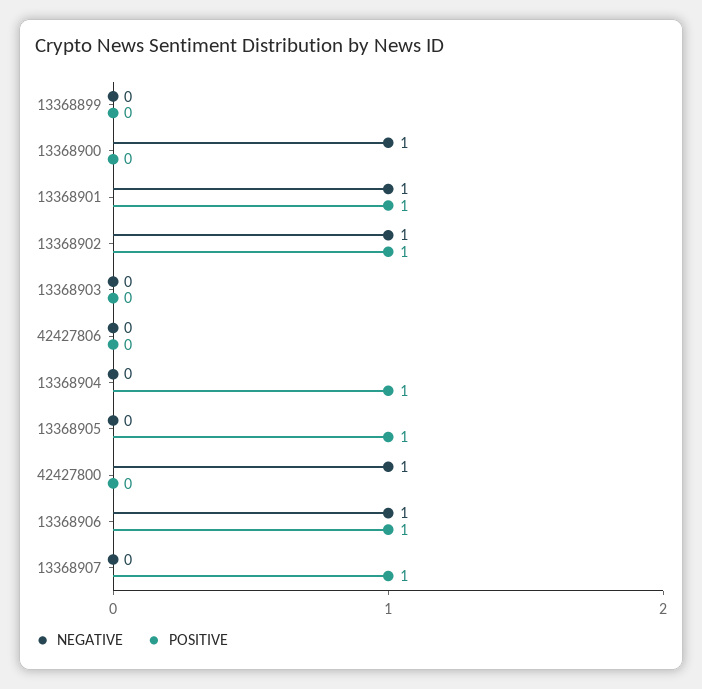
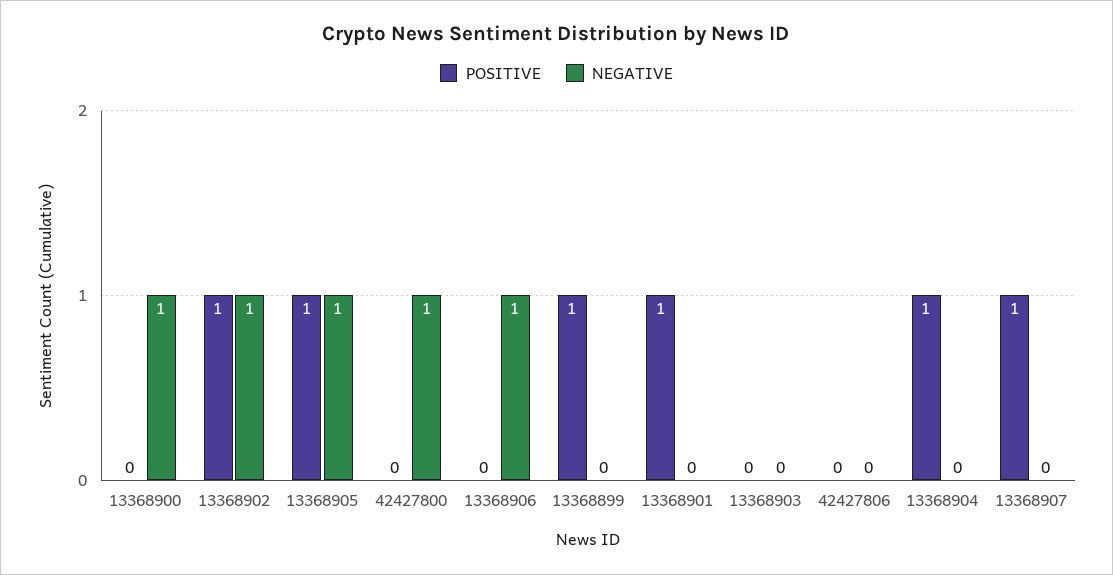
  {
    "NEGATIVE": {
      "13368899": 0,
      "13368900": 1,
-     "13368901": 1,
+     "13368901": 0,
      "13368902": 1,
      "13368903": 0,
      "42427806": 0,
      "13368904": 0,
-     "13368905": 0,
+     "13368905": 1,
      "42427800": 1,
      "13368906": 1,
      "13368907": 0
    },
    "POSITIVE": {
-     "13368899": 0,
+     "13368899": 1,
      "13368900": 0,
      "13368901": 1,
      "13368902": 1,
      "13368903": 0,
      "42427806": 0,
      "13368904": 1,
      "13368905": 1,
      "42427800": 0,
-     "13368906": 1,
+     "13368906": 0,
      "13368907": 1
    }
  }

